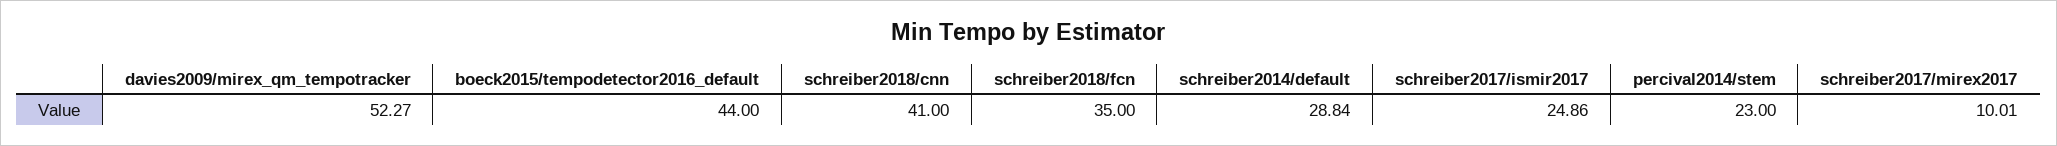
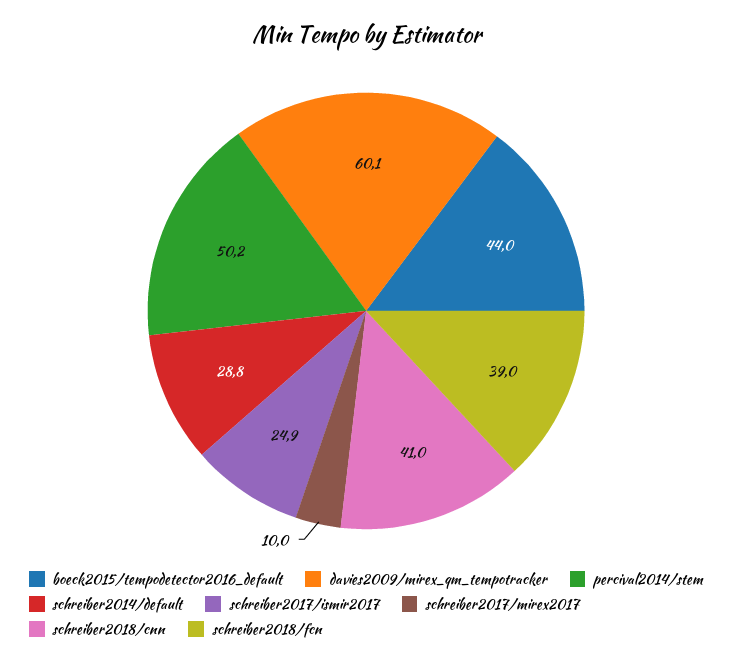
  {
-   "davies2009/mirex_qm_tempotracker": 52.27,
+   "davies2009/mirex_qm_tempotracker": 60.1,
    "boeck2015/tempodetector2016_default": 44,
    "schreiber2018/cnn": 41,
-   "schreiber2018/fcn": 35,
+   "schreiber2018/fcn": 39,
    "schreiber2014/default": 28.84,
    "schreiber2017/ismir2017": 24.86,
-   "percival2014/stem": 23,
+   "percival2014/stem": 50.2,
    "schreiber2017/mirex2017": 10.01
  }

